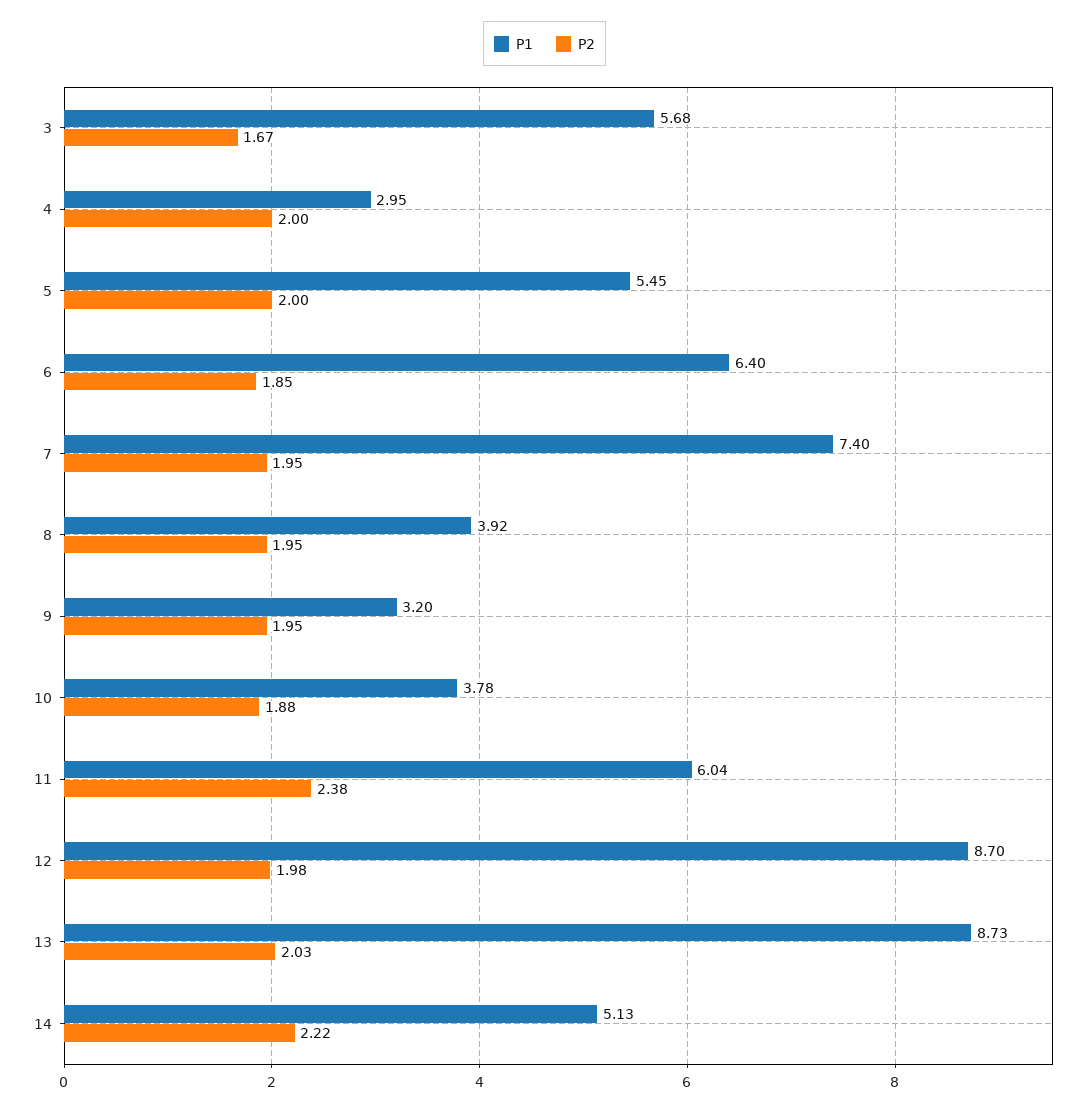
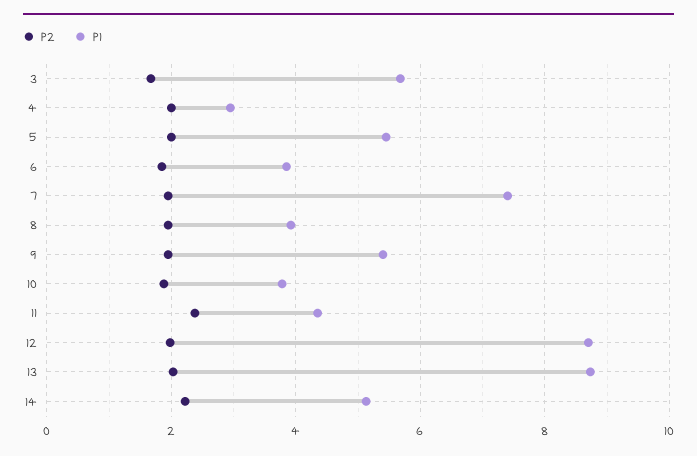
  {
    "P1": {
      "3": 5.68,
      "4": 2.95,
      "5": 5.45,
-     "6": 6.4,
+     "6": 3.8,
      "7": 7.4,
      "8": 3.92,
-     "9": 3.2,
+     "9": 5.4,
      "10": 3.78,
-     "11": 6.04,
+     "11": 4.4,
      "12": 8.7,
      "13": 8.73,
      "14": 5.13
    },
    "P2": {
      "3": 1.67,
      "4": 2,
      "5": 2,
      "6": 1.85,
      "7": 1.95,
      "8": 1.95,
      "9": 1.95,
      "10": 1.88,
      "11": 2.38,
      "12": 1.98,
      "13": 2.03,
      "14": 2.22
    }
  }

